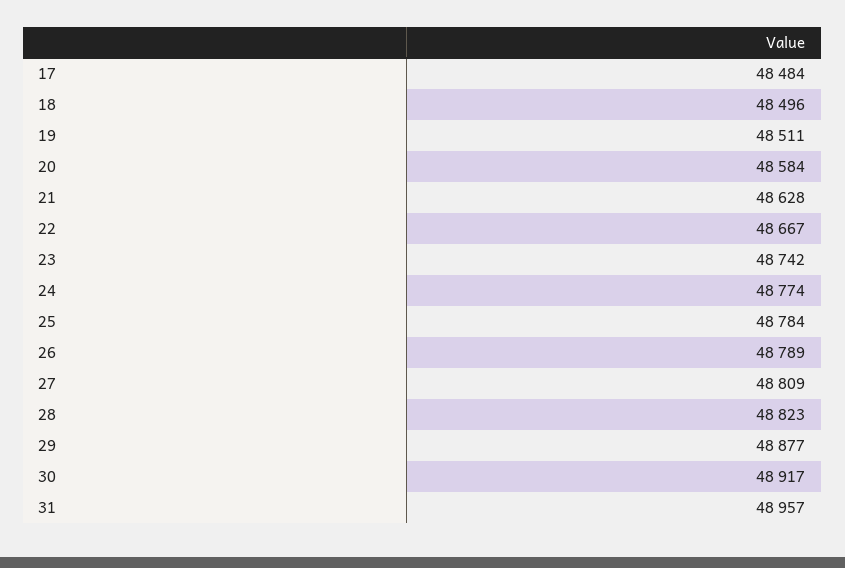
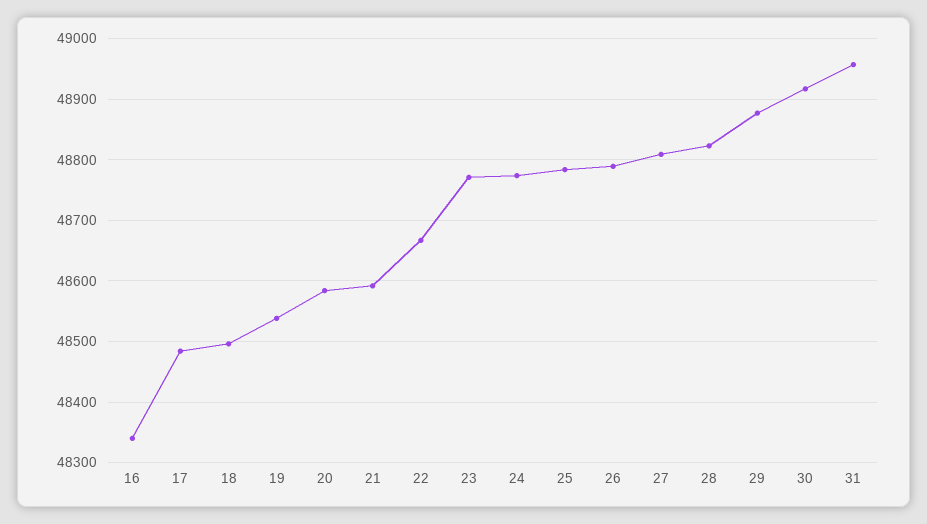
  {
    "17": 48484,
    "18": 48496,
-   "19": 48511,
+   "19": 48540,
    "20": 48584,
-   "21": 48628,
+   "21": 48590,
    "22": 48667,
-   "23": 48742,
+   "23": 48770,
    "24": 48774,
    "25": 48784,
    "26": 48789,
    "27": 48809,
    "28": 48823,
    "29": 48877,
    "30": 48917,
-   "31": 48957
+   "31": 48957,
+   "16": 48340
  }

